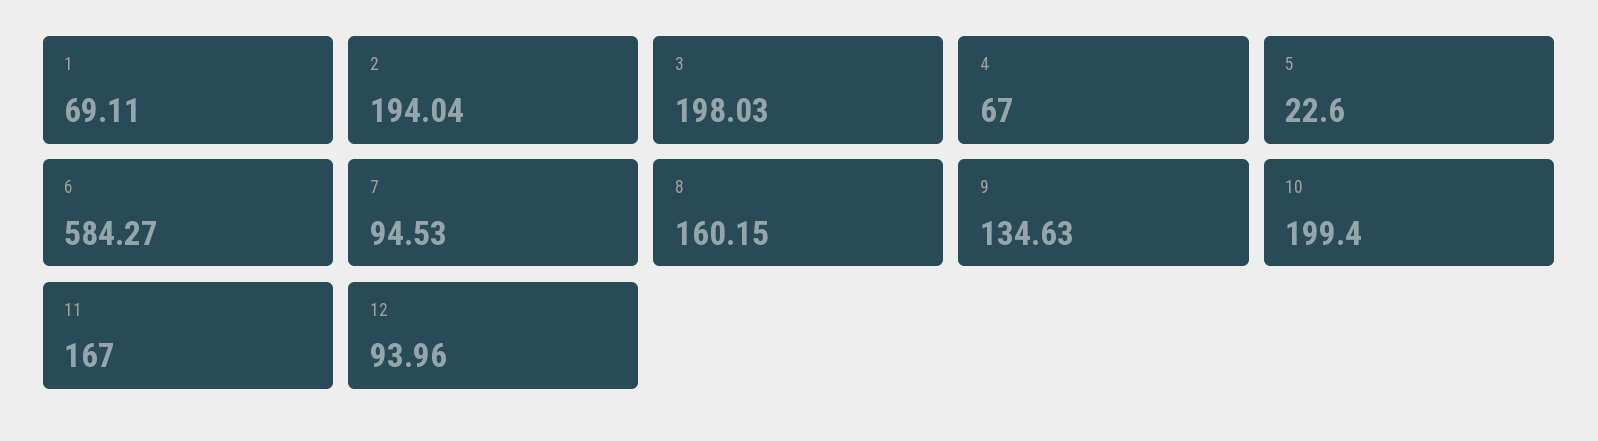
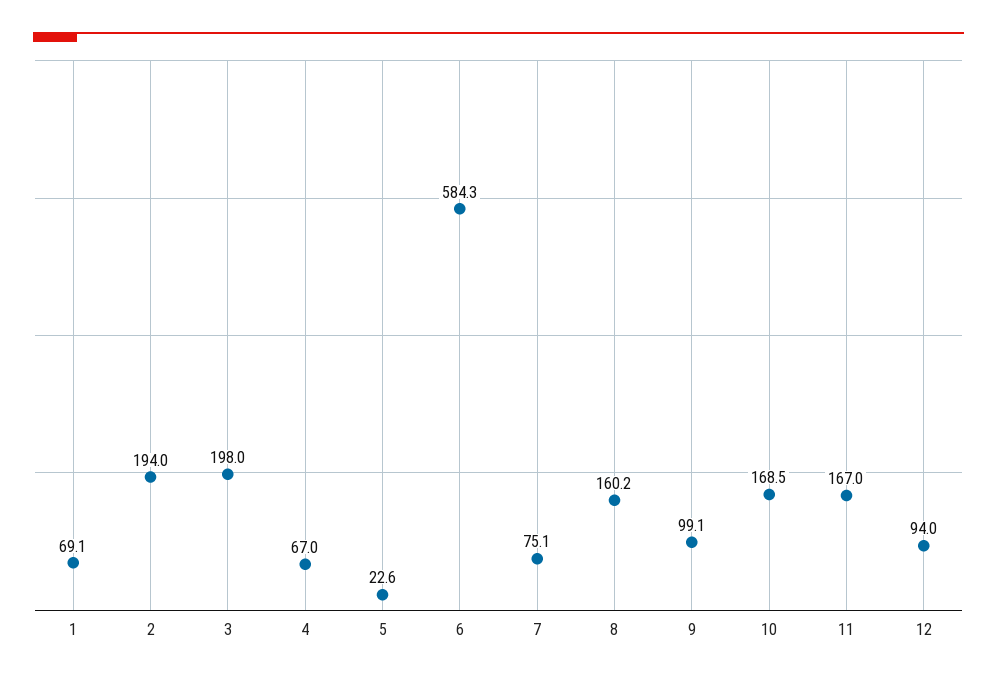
  {
    "1": 69.11,
    "2": 194.04,
    "3": 198.03,
    "4": 67,
    "5": 22.6,
    "6": 584.27,
-   "7": 94.53,
+   "7": 75.1,
    "8": 160.15,
-   "9": 134.63,
+   "9": 99.1,
-   "10": 199.4,
+   "10": 168.5,
    "11": 167,
    "12": 93.96
  }

